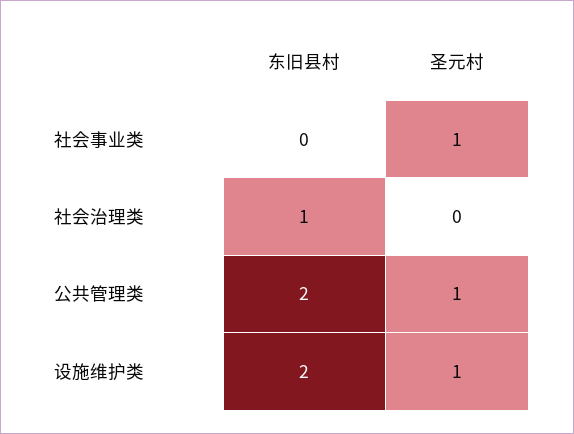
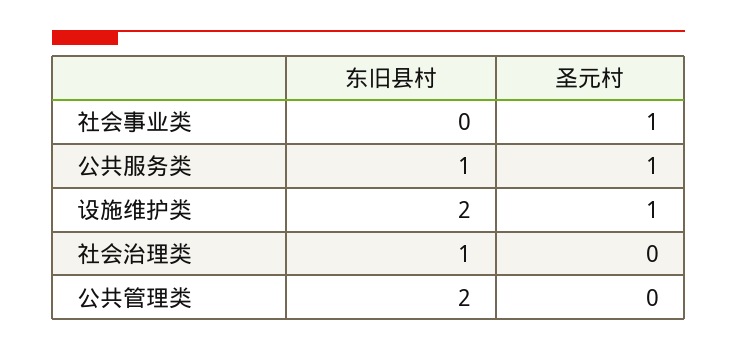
  {
    "东旧县村": {
      "社会事业类": 0,
      "社会治理类": 1,
      "公共管理类": 2,
-     "设施维护类": 2
+     "设施维护类": 2,
+     "公共服务类": 1
    },
    "圣元村": {
      "社会事业类": 1,
      "社会治理类": 0,
-     "公共管理类": 1,
+     "公共管理类": 0,
-     "设施维护类": 1
+     "设施维护类": 1,
+     "公共服务类": 1
    }
  }

